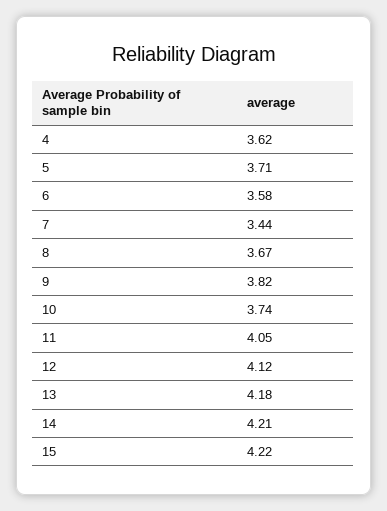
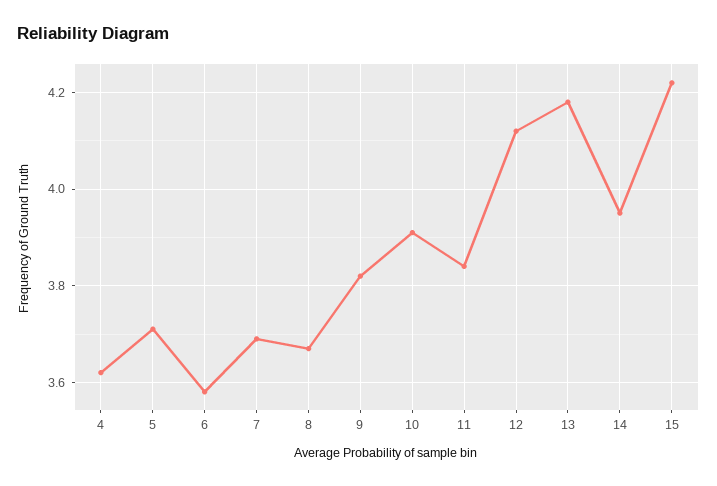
  {
    "4": 3.62,
    "5": 3.71,
    "6": 3.58,
-   "7": 3.44,
+   "7": 3.7,
    "8": 3.67,
    "9": 3.82,
-   "10": 3.74,
+   "10": 3.9,
-   "11": 4.05,
+   "11": 3.85,
    "12": 4.12,
    "13": 4.18,
-   "14": 4.21,
+   "14": 3.95,
    "15": 4.22
  }

